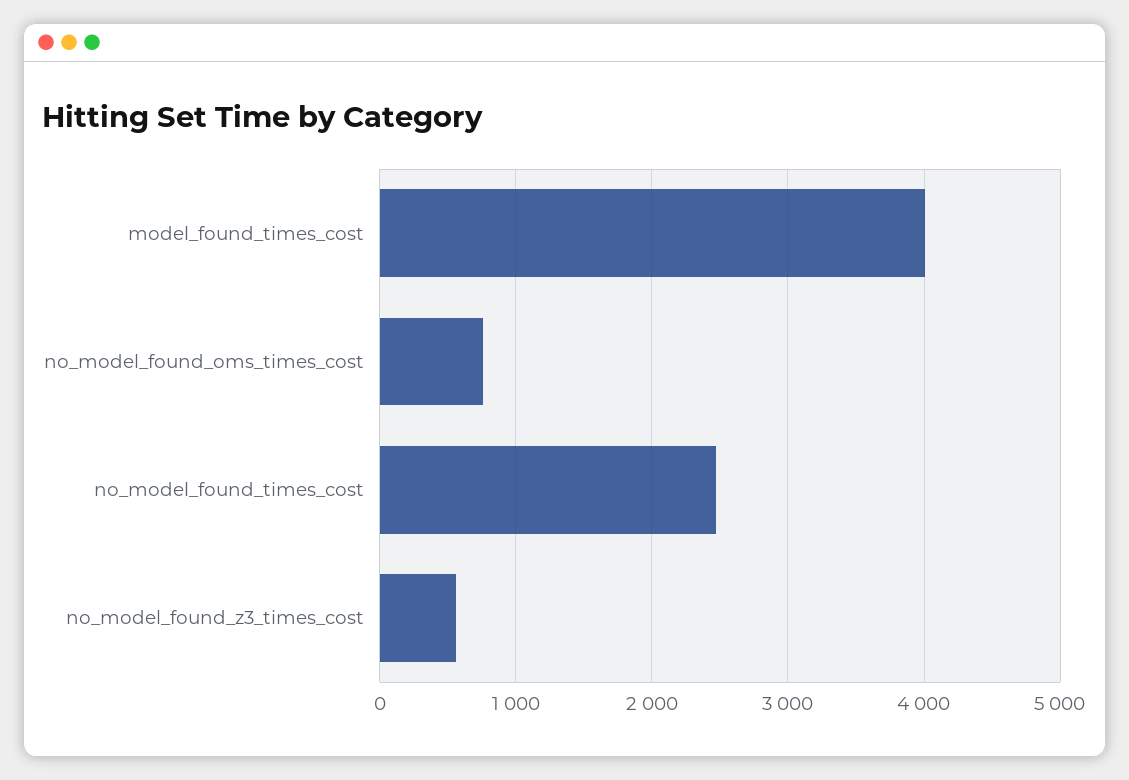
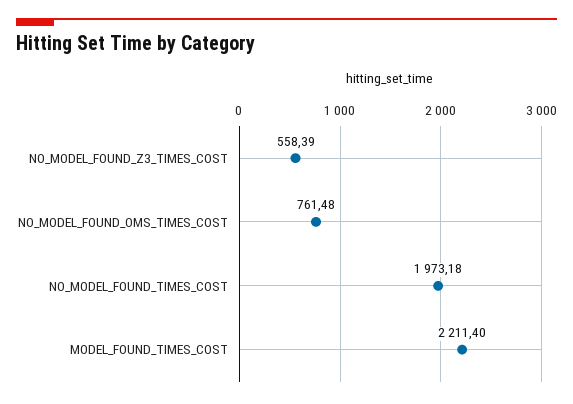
  {
-   "model_found_times_cost": 4000,
+   "model_found_times_cost": 2211.4,
    "no_model_found_oms_times_cost": 761.48,
-   "no_model_found_times_cost": 2500,
+   "no_model_found_times_cost": 1973.18,
    "no_model_found_z3_times_cost": 558.39
  }

